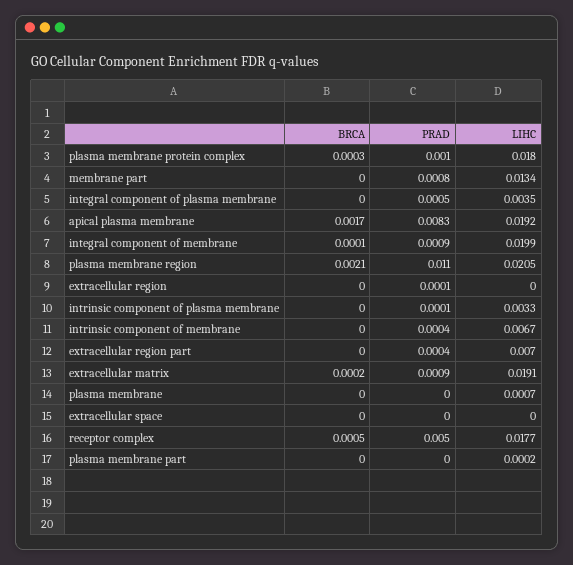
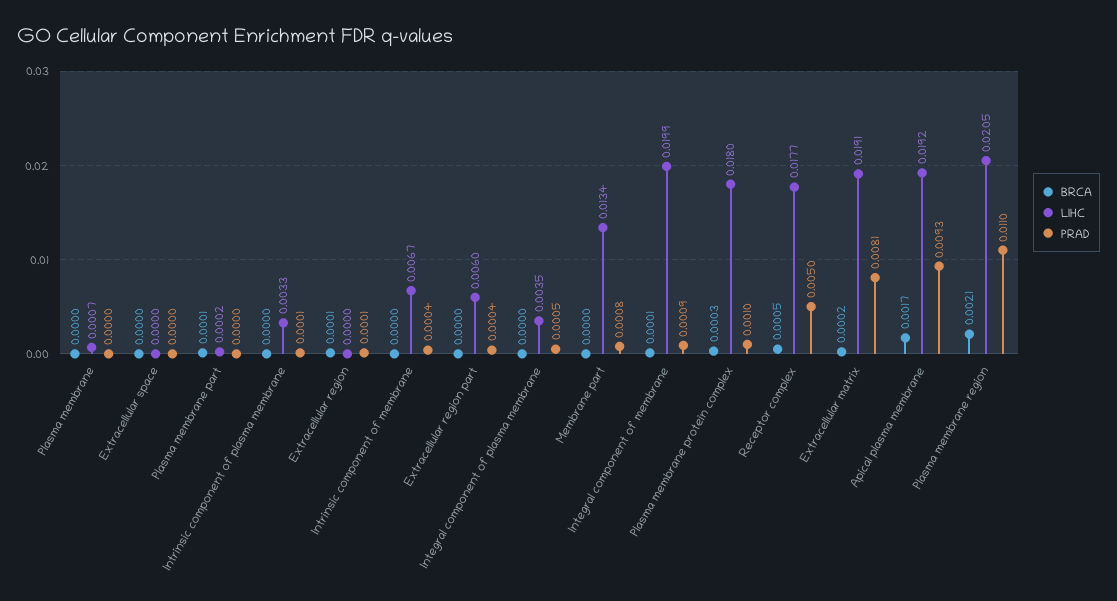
  {
    "BRCA": {
      "plasma membrane protein complex": 0.0003,
      "membrane part": 0,
      "integral component of plasma membrane": 0,
      "apical plasma membrane": 0.0017,
      "integral component of membrane": 0.0001,
      "plasma membrane region": 0.0021,
-     "extracellular region": 0,
+     "extracellular region": 0.0001,
      "intrinsic component of plasma membrane": 0,
      "intrinsic component of membrane": 0,
      "extracellular region part": 0,
      "extracellular matrix": 0.0002,
      "plasma membrane": 0,
      "extracellular space": 0,
      "receptor complex": 0.0005,
-     "plasma membrane part": 0
+     "plasma membrane part": 0.0001
    },
    "PRAD": {
      "plasma membrane protein complex": 0.001,
      "membrane part": 0.0008,
      "integral component of plasma membrane": 0.0005,
-     "apical plasma membrane": 0.0083,
+     "apical plasma membrane": 0.0093,
      "integral component of membrane": 0.0009,
      "plasma membrane region": 0.011,
      "extracellular region": 0.0001,
      "intrinsic component of plasma membrane": 0.0001,
      "intrinsic component of membrane": 0.0004,
      "extracellular region part": 0.0004,
-     "extracellular matrix": 0.0009,
+     "extracellular matrix": 0.0081,
      "plasma membrane": 0,
      "extracellular space": 0,
      "receptor complex": 0.005,
      "plasma membrane part": 0
    },
    "LIHC": {
      "plasma membrane protein complex": 0.018,
      "membrane part": 0.0134,
      "integral component of plasma membrane": 0.0035,
      "apical plasma membrane": 0.0192,
      "integral component of membrane": 0.0199,
      "plasma membrane region": 0.0205,
      "extracellular region": 0,
      "intrinsic component of plasma membrane": 0.0033,
      "intrinsic component of membrane": 0.0067,
-     "extracellular region part": 0.007,
+     "extracellular region part": 0.006,
      "extracellular matrix": 0.0191,
      "plasma membrane": 0.0007,
      "extracellular space": 0,
      "receptor complex": 0.0177,
      "plasma membrane part": 0.0002
    }
  }

